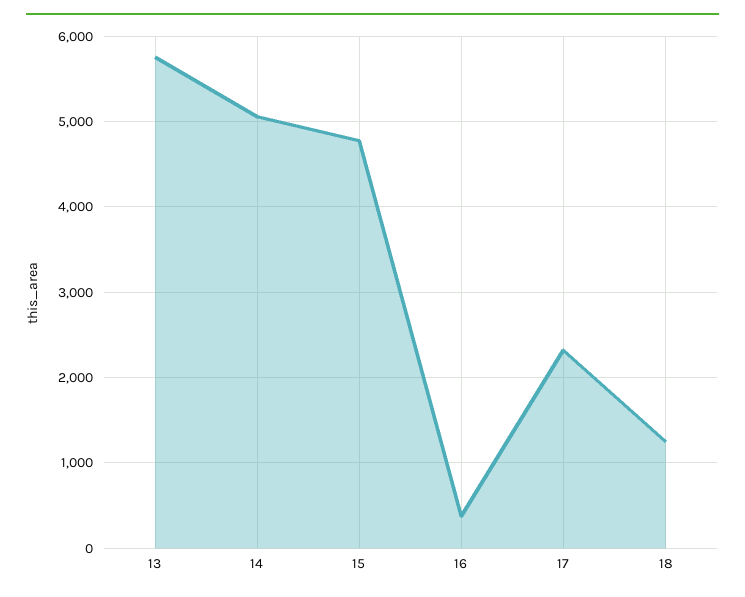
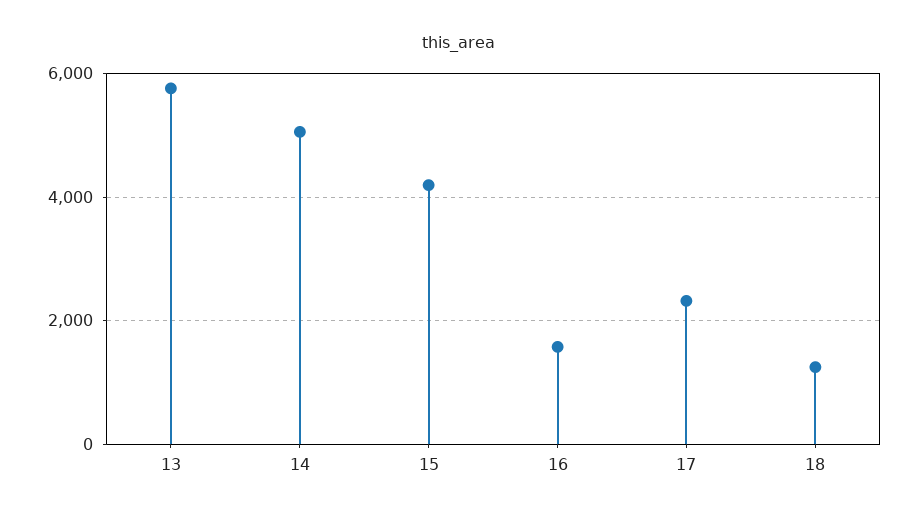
  {
    "13": 5800,
    "14": 5100,
-   "15": 4800,
+   "15": 4200,
-   "16": 400,
+   "16": 1600,
    "17": 2300,
    "18": 1200
  }

